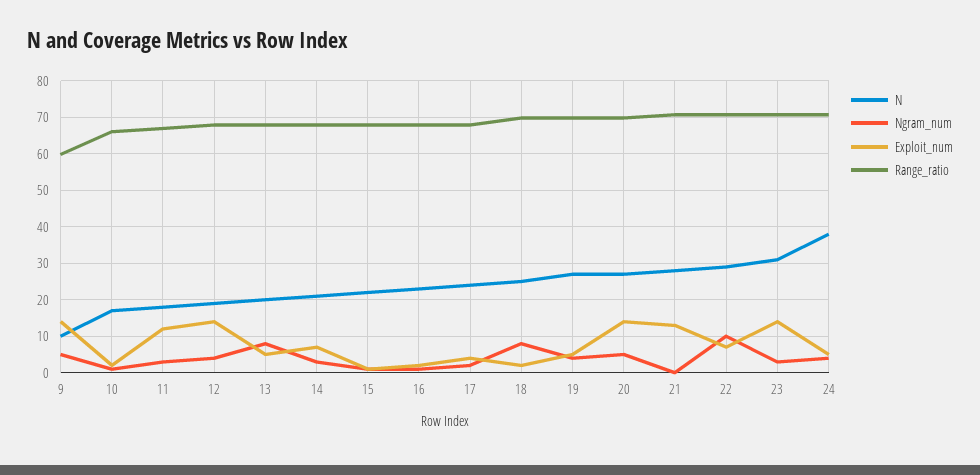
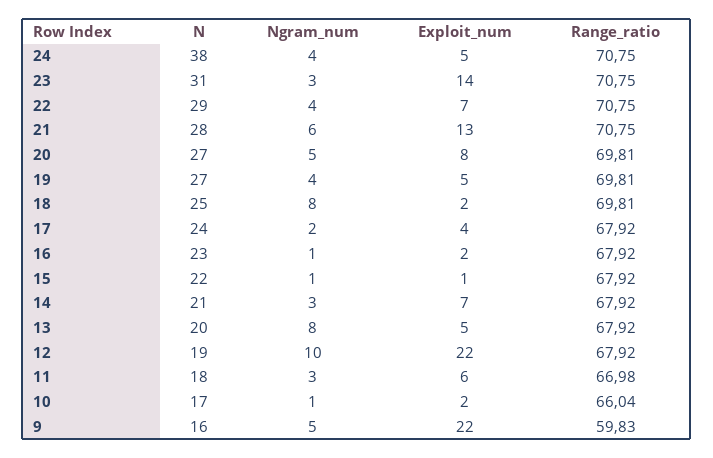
  {
    "N": {
-     "9": 10,
+     "9": 16,
      "10": 17,
      "11": 18,
      "12": 19,
      "13": 20,
      "14": 21,
      "15": 22,
      "16": 23,
      "17": 24,
      "18": 25,
      "19": 27,
      "20": 27,
      "21": 28,
      "22": 29,
      "23": 31,
      "24": 38
    },
    "Ngram_num": {
      "9": 5,
      "10": 1,
      "11": 3,
-     "12": 4,
+     "12": 10,
      "13": 8,
      "14": 3,
      "15": 1,
      "16": 1,
      "17": 2,
      "18": 8,
      "19": 4,
      "20": 5,
-     "21": 0,
+     "21": 6,
-     "22": 10,
+     "22": 4,
      "23": 3,
      "24": 4
    },
    "Exploit_num": {
-     "9": 14,
+     "9": 22,
      "10": 2,
-     "11": 12,
+     "11": 6,
-     "12": 14,
+     "12": 22,
      "13": 5,
      "14": 7,
      "15": 1,
      "16": 2,
      "17": 4,
      "18": 2,
      "19": 5,
-     "20": 14,
+     "20": 8,
      "21": 13,
      "22": 7,
      "23": 14,
      "24": 5
    },
    "Range_ratio": {
      "9": 59.83,
      "10": 66.04,
      "11": 66.98,
      "12": 67.92,
      "13": 67.92,
      "14": 67.92,
      "15": 67.92,
      "16": 67.92,
      "17": 67.92,
      "18": 69.81,
      "19": 69.81,
      "20": 69.81,
      "21": 70.75,
      "22": 70.75,
      "23": 70.75,
      "24": 70.75
    }
  }

